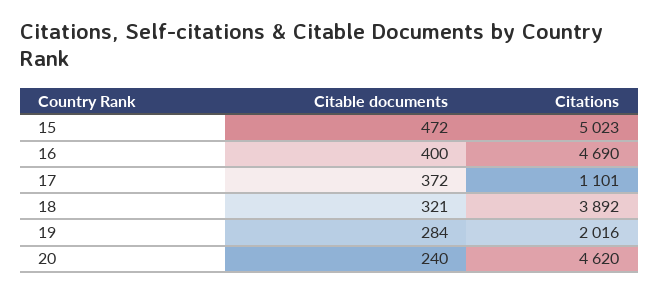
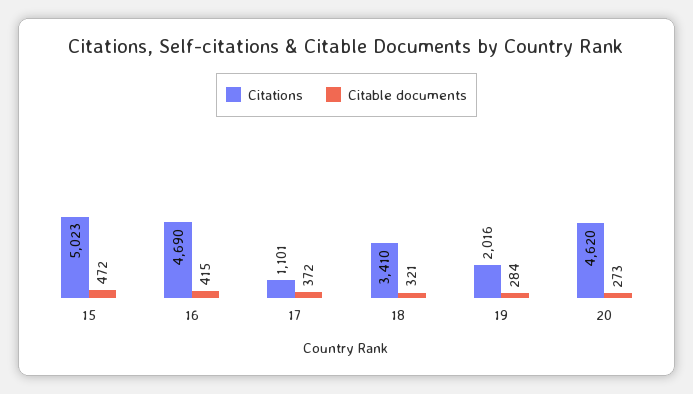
  {
    "Citable documents": {
      "15": 472,
-     "16": 400,
+     "16": 415,
      "17": 372,
      "18": 321,
      "19": 284,
-     "20": 240
+     "20": 273
    },
    "Citations": {
      "15": 5023,
      "16": 4690,
      "17": 1101,
-     "18": 3892,
+     "18": 3410,
      "19": 2016,
      "20": 4620
    }
  }

